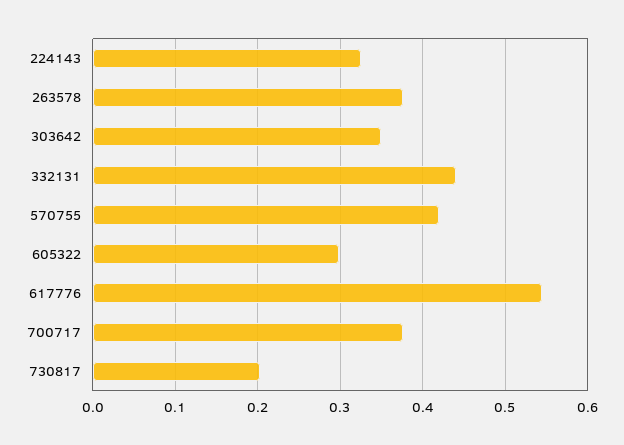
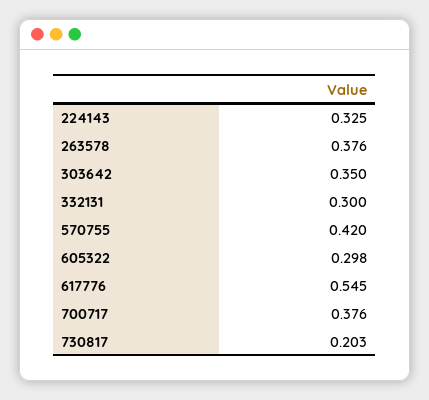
  {
    "224143": 0.325,
    "263578": 0.376,
    "303642": 0.35,
-   "332131": 0.44,
+   "332131": 0.3,
    "570755": 0.42,
    "605322": 0.298,
    "617776": 0.545,
    "700717": 0.376,
    "730817": 0.203
  }

